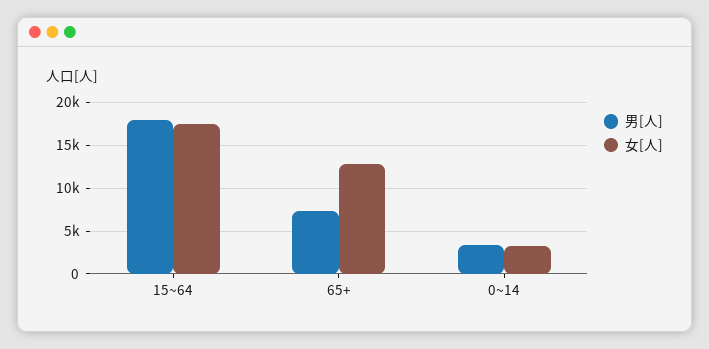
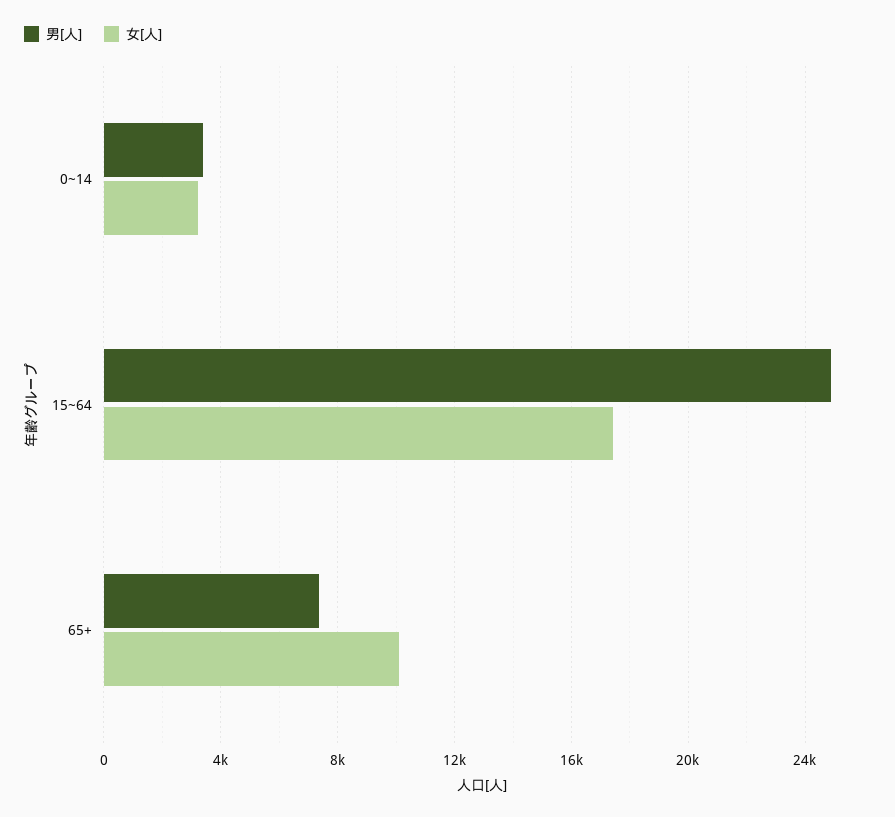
  {
    "男[人]": {
-     "15~64": 18000,
+     "15~64": 25000,
      "65+": 7500,
      "0~14": 3500
    },
    "女[人]": {
      "15~64": 17500,
-     "65+": 13000,
+     "65+": 10000,
      "0~14": 3000
    }
  }

